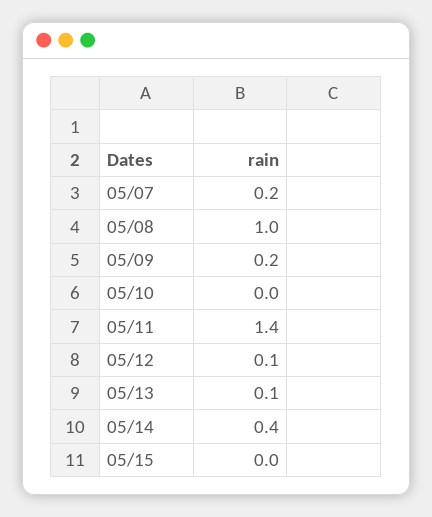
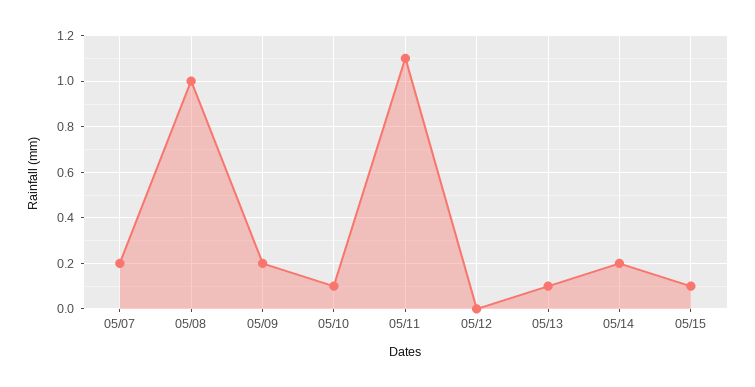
  {
    "05/07": 0.2,
    "05/08": 1,
    "05/09": 0.2,
-   "05/10": 0,
+   "05/10": 0.1,
-   "05/11": 1.4,
+   "05/11": 1.1,
-   "05/12": 0.1,
+   "05/12": 0,
    "05/13": 0.1,
-   "05/14": 0.4,
+   "05/14": 0.2,
-   "05/15": 0
+   "05/15": 0.1
  }

